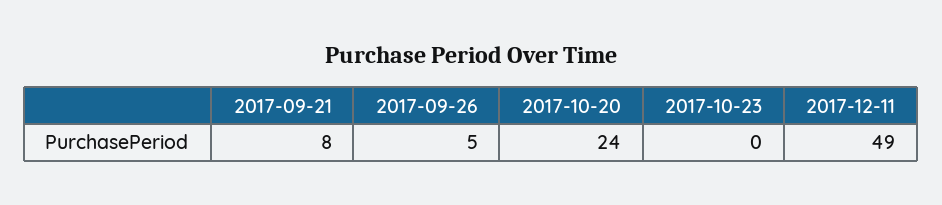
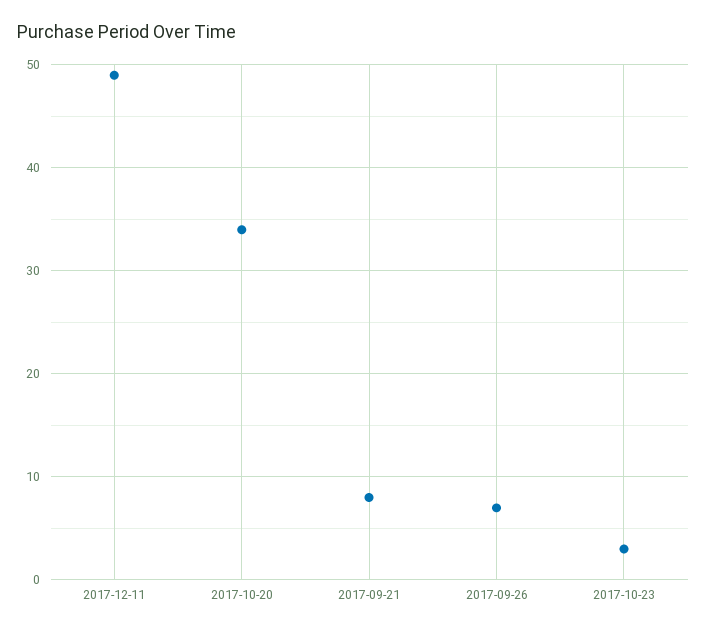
  {
    "2017-09-21": 8,
-   "2017-09-26": 5,
+   "2017-09-26": 7,
-   "2017-10-20": 24,
+   "2017-10-20": 34,
-   "2017-10-23": 0,
+   "2017-10-23": 3,
    "2017-12-11": 49
  }

